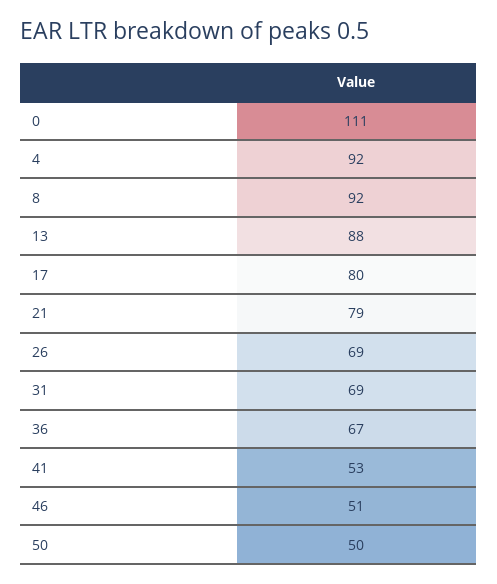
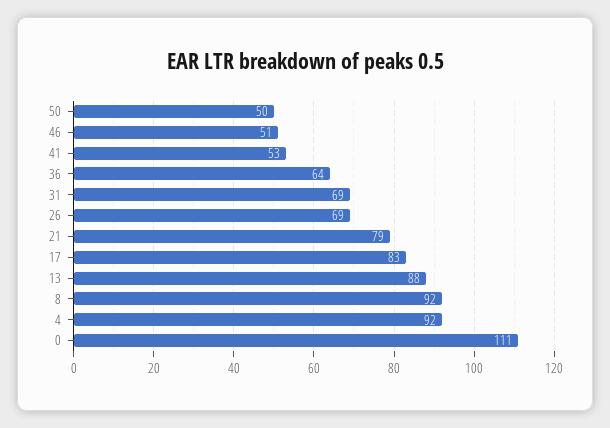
  {
    "0": 111,
    "4": 92,
    "8": 92,
    "13": 88,
-   "17": 80,
+   "17": 83,
    "21": 79,
    "26": 69,
    "31": 69,
-   "36": 67,
+   "36": 64,
    "41": 53,
    "46": 51,
    "50": 50
  }

